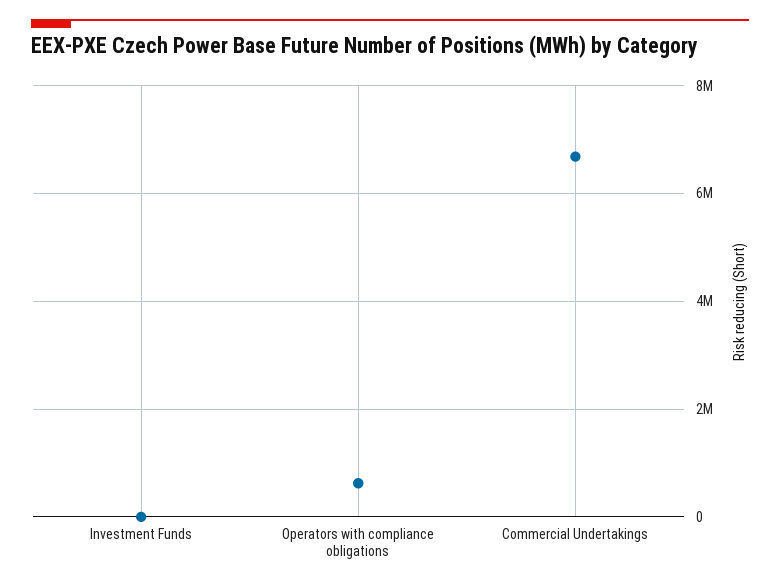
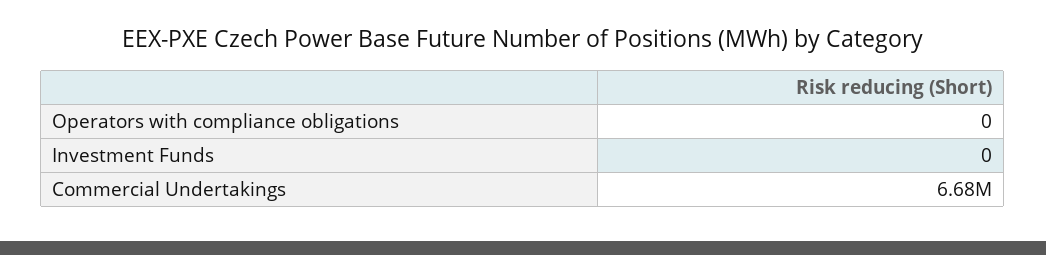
  {
    "Investment Funds": 0,
-   "Operators with compliance obligations": 600000,
+   "Operators with compliance obligations": 0,
    "Commercial Undertakings": 6680000
  }

